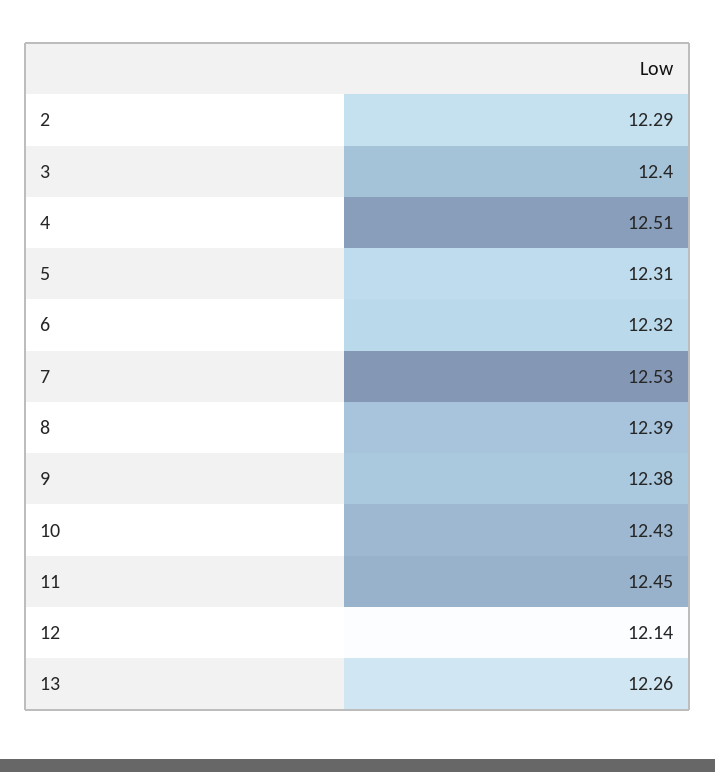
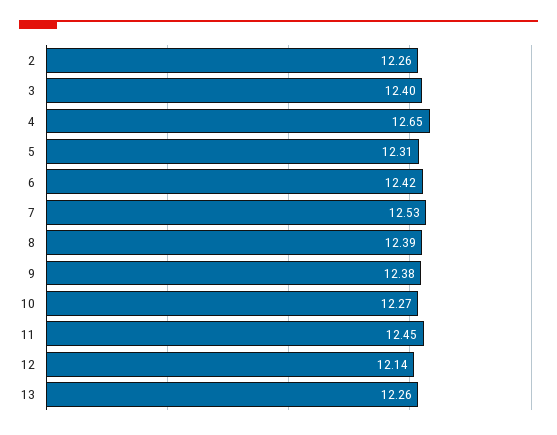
  {
-   "2": 12.29,
+   "2": 12.26,
    "3": 12.4,
-   "4": 12.51,
+   "4": 12.65,
    "5": 12.31,
-   "6": 12.32,
+   "6": 12.42,
    "7": 12.53,
    "8": 12.39,
    "9": 12.38,
-   "10": 12.43,
+   "10": 12.27,
    "11": 12.45,
    "12": 12.14,
    "13": 12.26
  }

